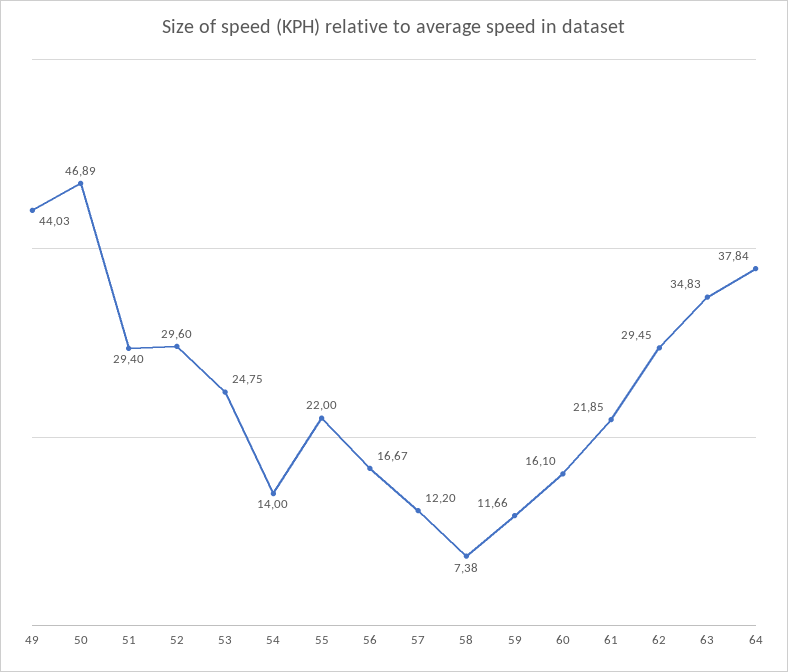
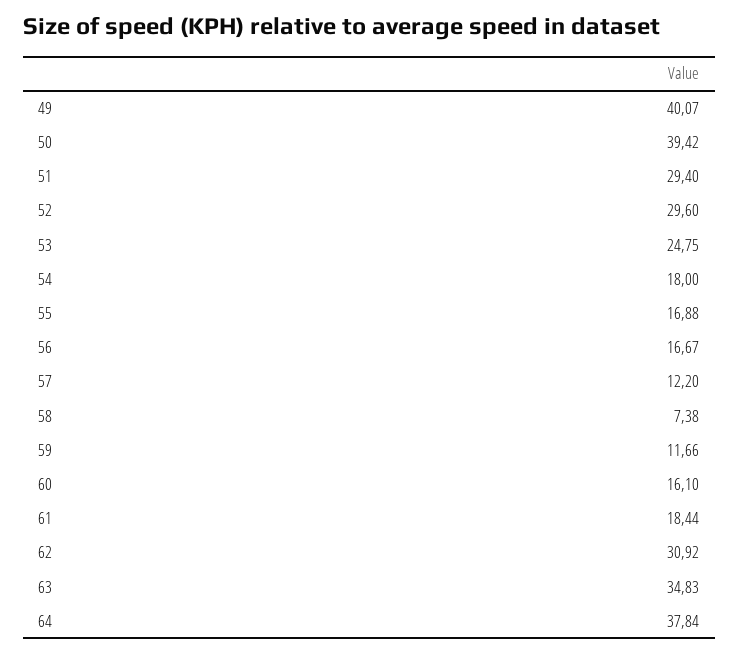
  {
-   "49": 44.03,
+   "49": 40.07,
-   "50": 46.89,
+   "50": 39.42,
    "51": 29.4,
    "52": 29.6,
    "53": 24.75,
-   "54": 14,
+   "54": 18,
-   "55": 22,
+   "55": 16.88,
    "56": 16.67,
    "57": 12.2,
    "58": 7.38,
    "59": 11.66,
    "60": 16.1,
-   "61": 21.85,
+   "61": 18.44,
-   "62": 29.45,
+   "62": 30.92,
    "63": 34.83,
    "64": 37.84
  }

